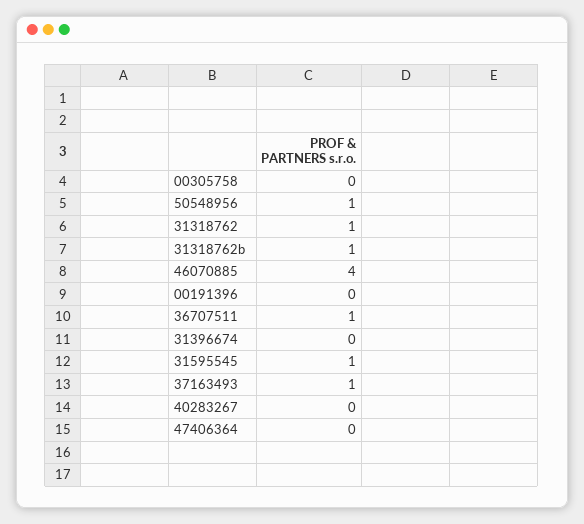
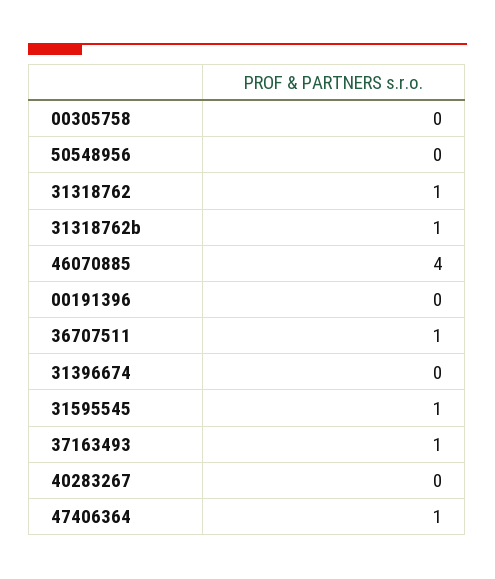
  {
    "00305758": 0,
-   "50548956": 1,
+   "50548956": 0,
    "31318762": 1,
    "31318762b": 1,
    "46070885": 4,
    "00191396": 0,
    "36707511": 1,
    "31396674": 0,
    "31595545": 1,
    "37163493": 1,
    "40283267": 0,
-   "47406364": 0
+   "47406364": 1
  }

